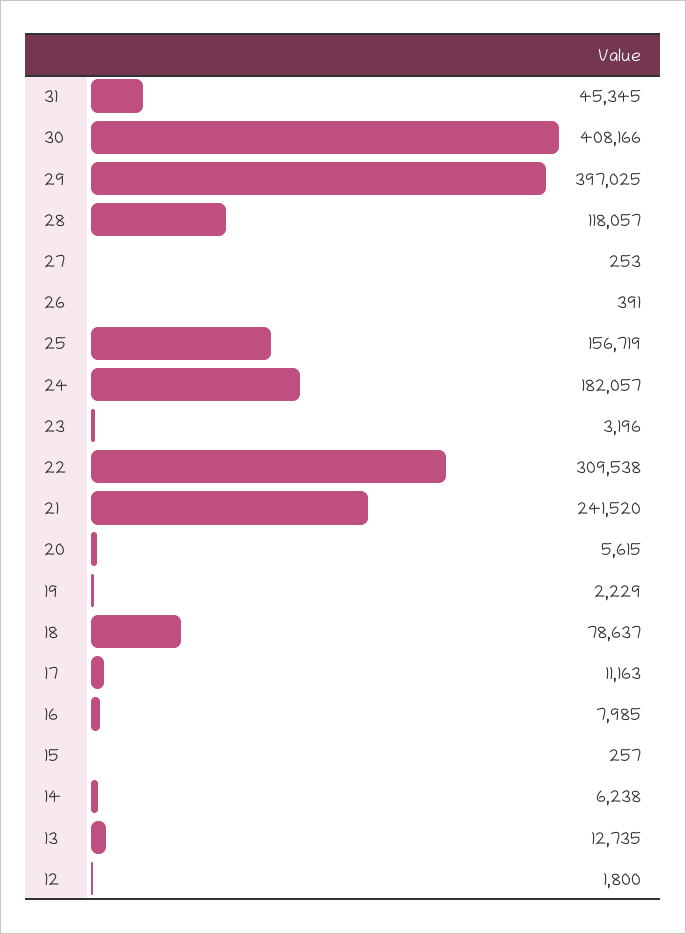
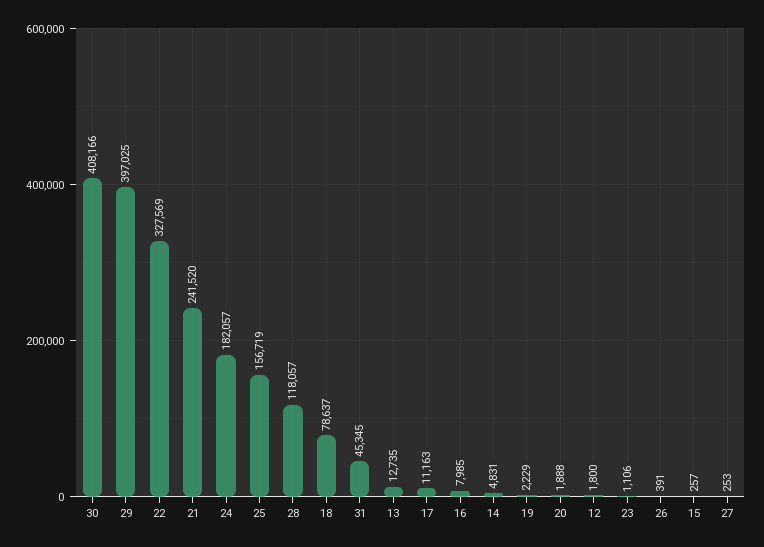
  {
    "31": 45345,
    "30": 408166,
    "29": 397025,
    "28": 118057,
    "27": 253,
    "26": 391,
    "25": 156719,
    "24": 182057,
-   "23": 3196,
+   "23": 1106,
-   "22": 309538,
+   "22": 327569,
    "21": 241520,
-   "20": 5615,
+   "20": 1888,
    "19": 2229,
    "18": 78637,
    "17": 11163,
    "16": 7985,
    "15": 257,
-   "14": 6238,
+   "14": 4831,
    "13": 12735,
    "12": 1800
  }

